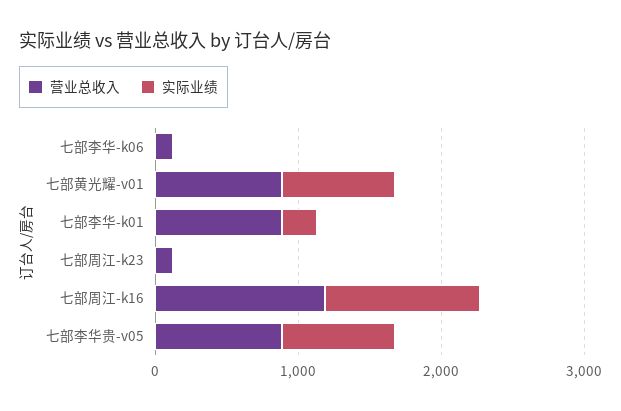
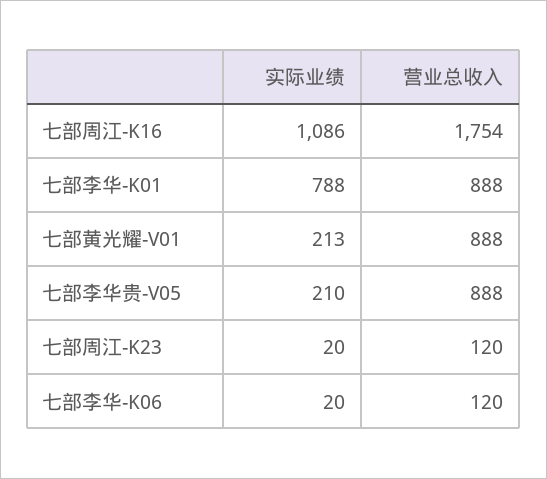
  {
    "营业总收入": {
      "七部李华-k06": 120,
      "七部黄光耀-v01": 888,
      "七部李华-k01": 888,
      "七部周江-k23": 120,
-     "七部周江-k16": 1200,
+     "七部周江-k16": 1754,
      "七部李华贵-v05": 888
    },
    "实际业绩": {
      "七部李华-k06": 20,
-     "七部黄光耀-v01": 800,
+     "七部黄光耀-v01": 213,
-     "七部李华-k01": 200,
+     "七部李华-k01": 788,
      "七部周江-k23": 20,
      "七部周江-k16": 1086,
-     "七部李华贵-v05": 800
+     "七部李华贵-v05": 210
    }
  }

